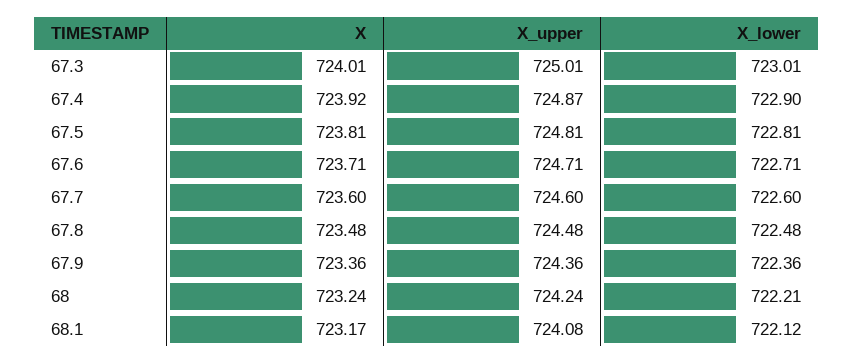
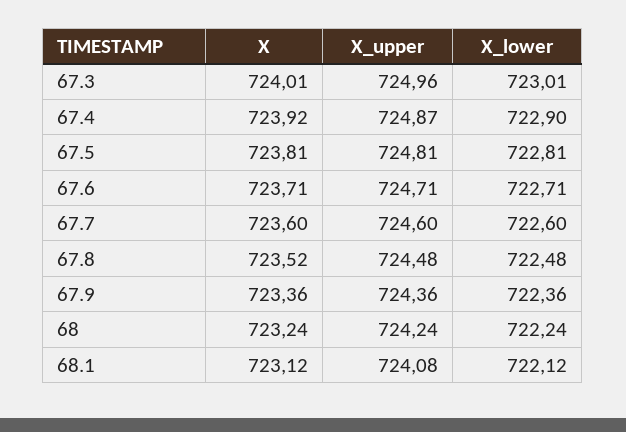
  {
    "X": {
      "67.3": 724.01,
      "67.4": 723.92,
      "67.5": 723.81,
      "67.6": 723.71,
      "67.7": 723.6,
-     "67.8": 723.48,
+     "67.8": 723.52,
      "67.9": 723.36,
      "68": 723.24,
-     "68.1": 723.17
+     "68.1": 723.12
    },
    "X_upper": {
-     "67.3": 725.01,
+     "67.3": 724.96,
      "67.4": 724.87,
      "67.5": 724.81,
      "67.6": 724.71,
      "67.7": 724.6,
      "67.8": 724.48,
      "67.9": 724.36,
      "68": 724.24,
      "68.1": 724.08
    },
    "X_lower": {
      "67.3": 723.01,
      "67.4": 722.9,
      "67.5": 722.81,
      "67.6": 722.71,
      "67.7": 722.6,
      "67.8": 722.48,
      "67.9": 722.36,
-     "68": 722.21,
+     "68": 722.24,
      "68.1": 722.12
    }
  }

